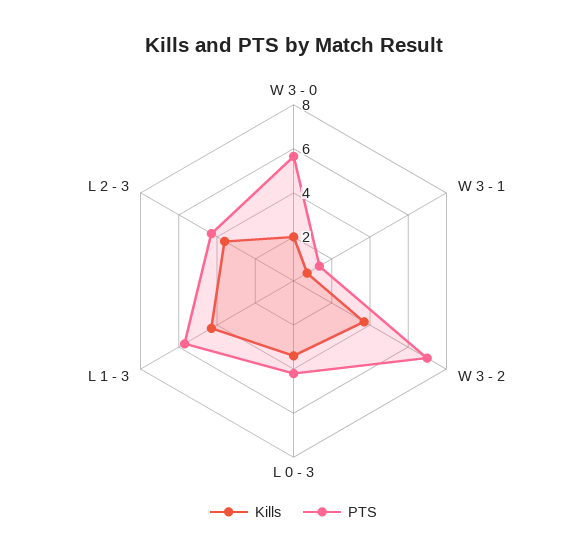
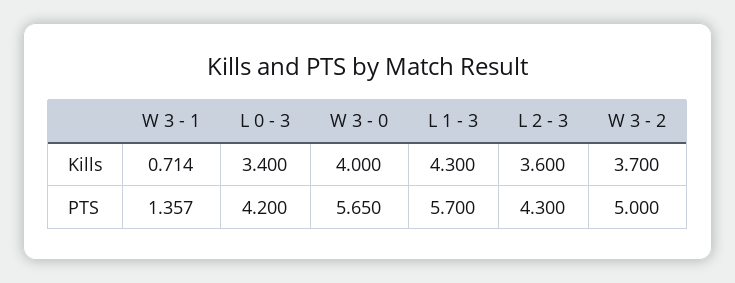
  {
    "Kills": {
-     "W 3 - 0": 2,
+     "W 3 - 0": 4,
      "W 3 - 1": 0.714,
      "W 3 - 2": 3.7,
      "L 0 - 3": 3.4,
      "L 1 - 3": 4.3,
      "L 2 - 3": 3.6
    },
    "PTS": {
      "W 3 - 0": 5.65,
      "W 3 - 1": 1.357,
-     "W 3 - 2": 7,
+     "W 3 - 2": 5,
      "L 0 - 3": 4.2,
      "L 1 - 3": 5.7,
      "L 2 - 3": 4.3
    }
  }

